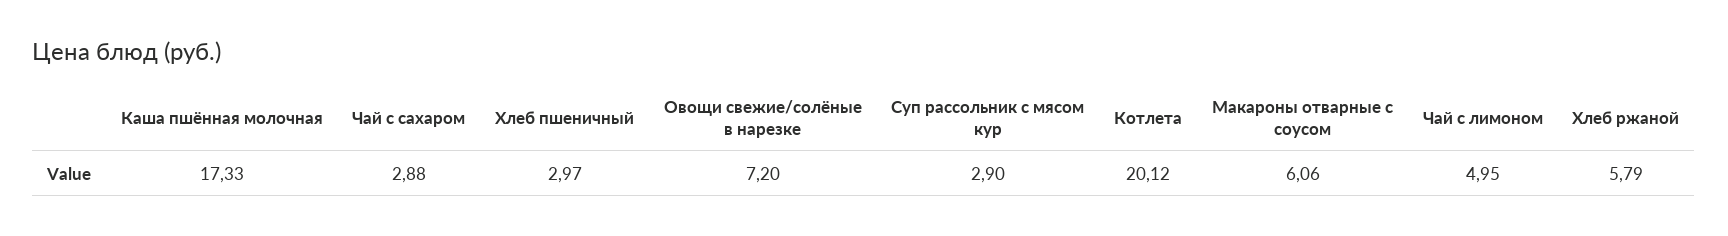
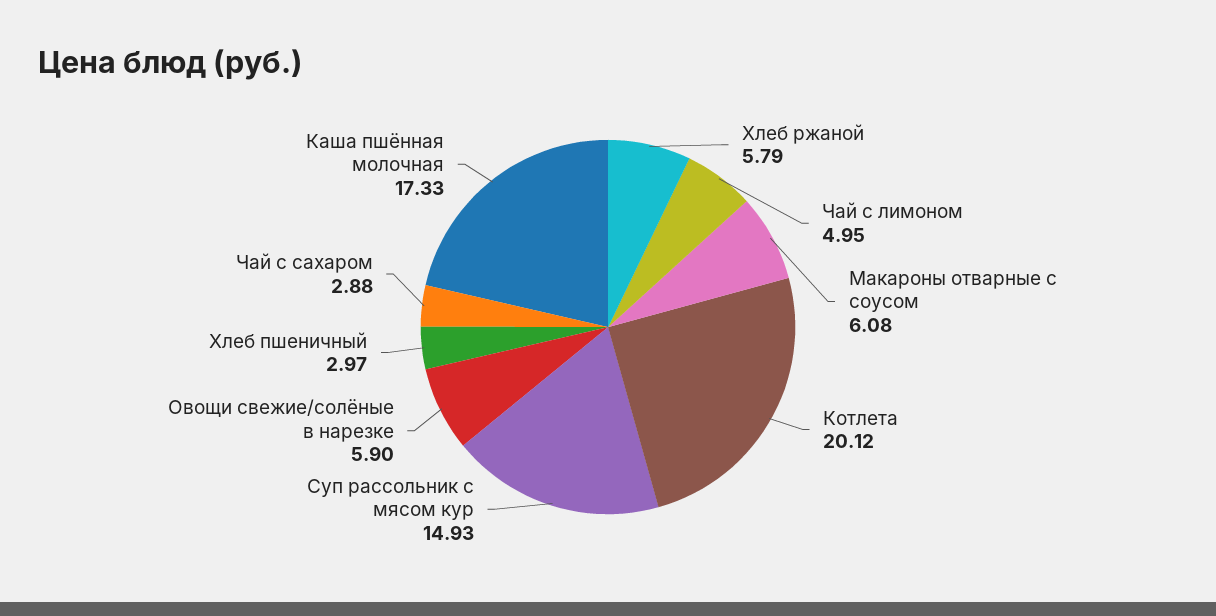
  {
    "Каша пшённая молочная": 17.33,
    "Чай с сахаром": 2.88,
    "Хлеб пшеничный": 2.97,
-   "Овощи свежие/солёные в нарезке": 7.2,
+   "Овощи свежие/солёные в нарезке": 5.9,
-   "Суп рассольник с мясом кур": 2.9,
+   "Суп рассольник с мясом кур": 14.93,
    "Котлета": 20.12,
-   "Макароны отварные с соусом": 6.06,
+   "Макароны отварные с соусом": 6.08,
    "Чай с лимоном": 4.95,
    "Хлеб ржаной": 5.79
  }

